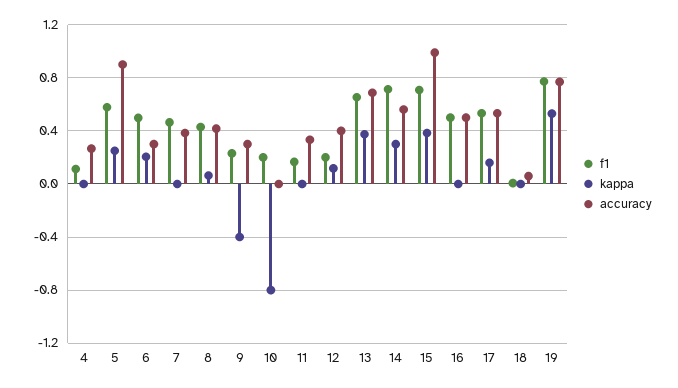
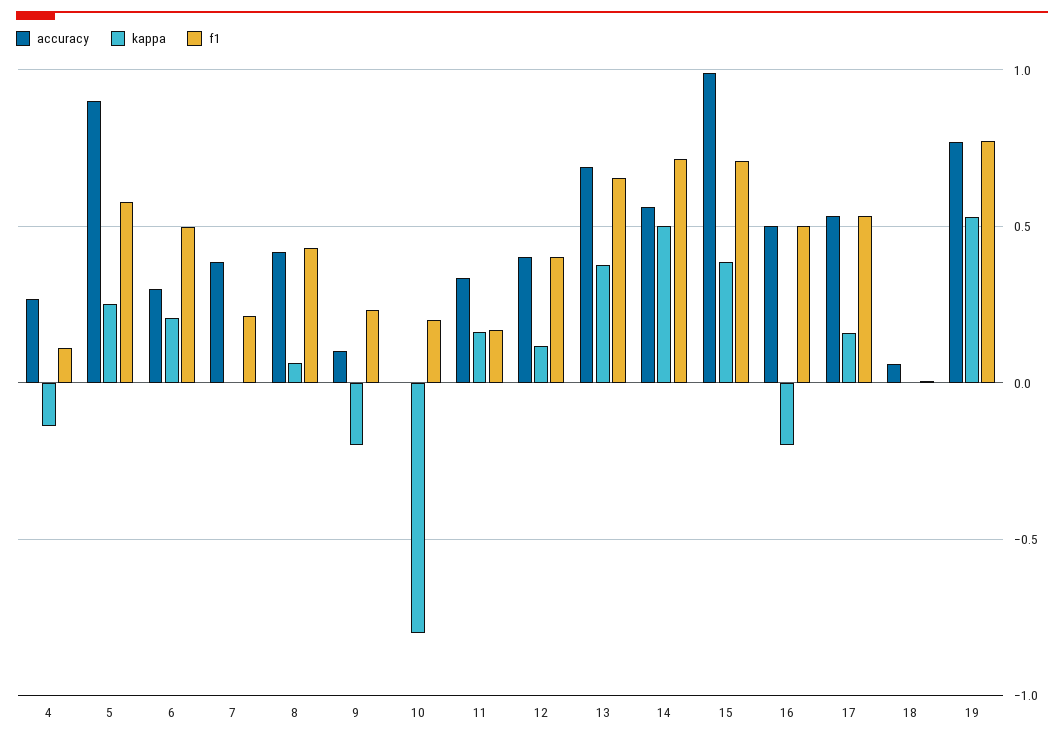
  {
    "f1": {
      "4": 0.1,
      "5": 0.6,
      "6": 0.5,
-     "7": 0.45,
+     "7": 0.2,
      "8": 0.45,
      "9": 0.25,
      "10": 0.2,
      "11": 0.15,
-     "12": 0.2,
+     "12": 0.4,
      "13": 0.65,
      "14": 0.7,
      "15": 0.7,
      "16": 0.5,
      "17": 0.55,
      "18": 0,
      "19": 0.75
    },
    "kappa": {
-     "4": 0,
+     "4": -0.15,
      "5": 0.25,
      "6": 0.2,
      "7": 0,
      "8": 0.05,
-     "9": -0.4,
+     "9": -0.2,
      "10": -0.8,
-     "11": 0,
+     "11": 0.15,
      "12": 0.1,
      "13": 0.4,
-     "14": 0.3,
+     "14": 0.5,
      "15": 0.4,
-     "16": 0,
+     "16": -0.2,
      "17": 0.15,
      "18": 0,
      "19": 0.55
    },
    "accuracy": {
      "4": 0.25,
      "5": 0.9,
      "6": 0.3,
      "7": 0.4,
      "8": 0.4,
-     "9": 0.3,
+     "9": 0.1,
      "10": 0,
      "11": 0.35,
      "12": 0.4,
      "13": 0.7,
      "14": 0.55,
      "15": 1,
      "16": 0.5,
      "17": 0.55,
      "18": 0.05,
      "19": 0.75
    }
  }

